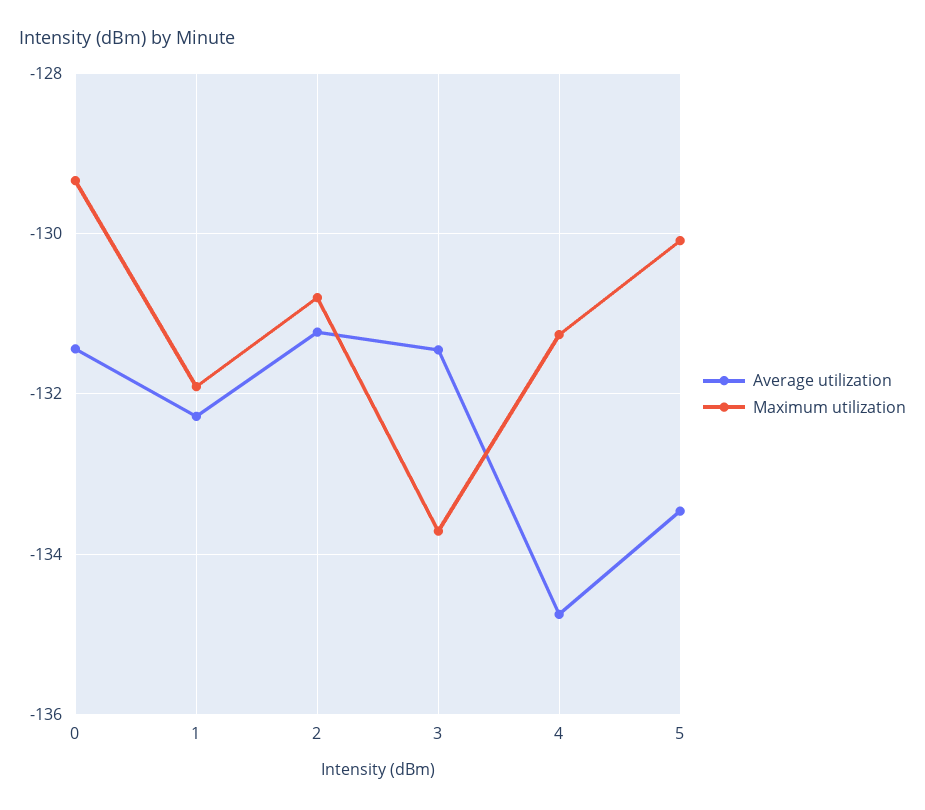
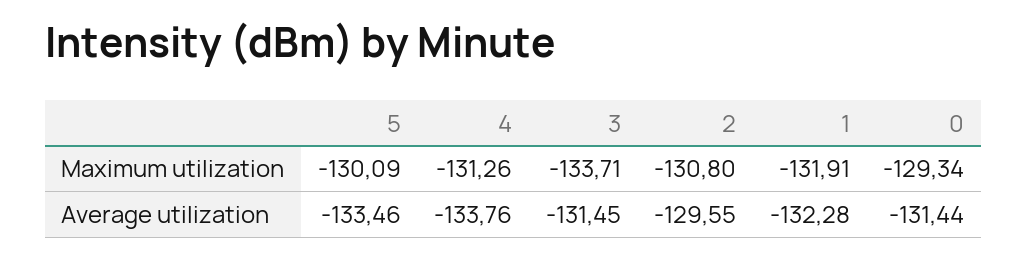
  {
    "Average utilization": {
      "0": -131.44,
      "1": -132.28,
-     "2": -131.2,
+     "2": -129.55,
      "3": -131.45,
-     "4": -134.8,
+     "4": -133.76,
      "5": -133.46
    },
    "Maximum utilization": {
      "0": -129.34,
      "1": -131.91,
      "2": -130.8,
      "3": -133.71,
      "4": -131.26,
      "5": -130.09
    }
  }

